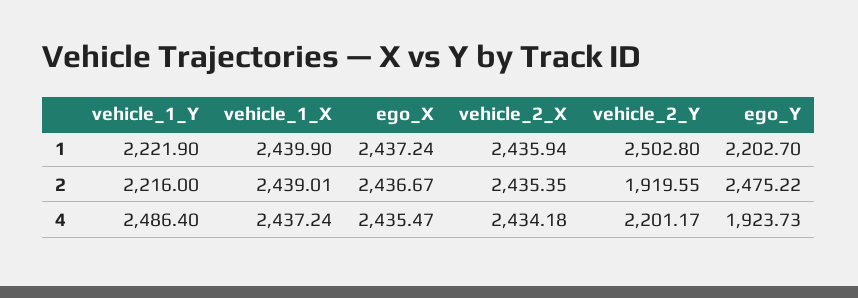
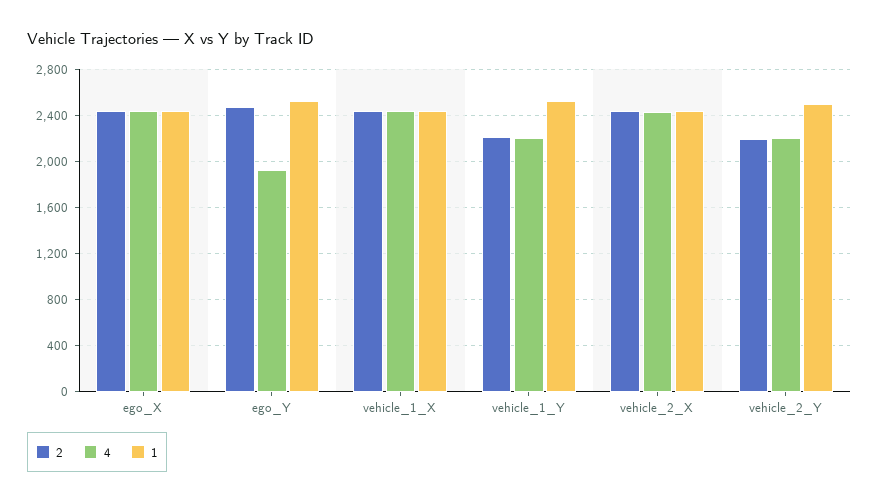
  {
    "1": {
-     "vehicle_1_Y": 2221.9,
+     "vehicle_1_Y": 2500,
      "vehicle_1_X": 2439.9,
      "ego_X": 2437.24,
      "vehicle_2_X": 2435.94,
      "vehicle_2_Y": 2502.8,
-     "ego_Y": 2202.7
+     "ego_Y": 2500
    },
    "2": {
      "vehicle_1_Y": 2216,
      "vehicle_1_X": 2439.01,
      "ego_X": 2436.67,
      "vehicle_2_X": 2435.35,
-     "vehicle_2_Y": 1919.55,
+     "vehicle_2_Y": 2200,
      "ego_Y": 2475.22
    },
    "4": {
-     "vehicle_1_Y": 2486.4,
+     "vehicle_1_Y": 2200,
      "vehicle_1_X": 2437.24,
      "ego_X": 2435.47,
      "vehicle_2_X": 2434.18,
      "vehicle_2_Y": 2201.17,
      "ego_Y": 1923.73
    }
  }

